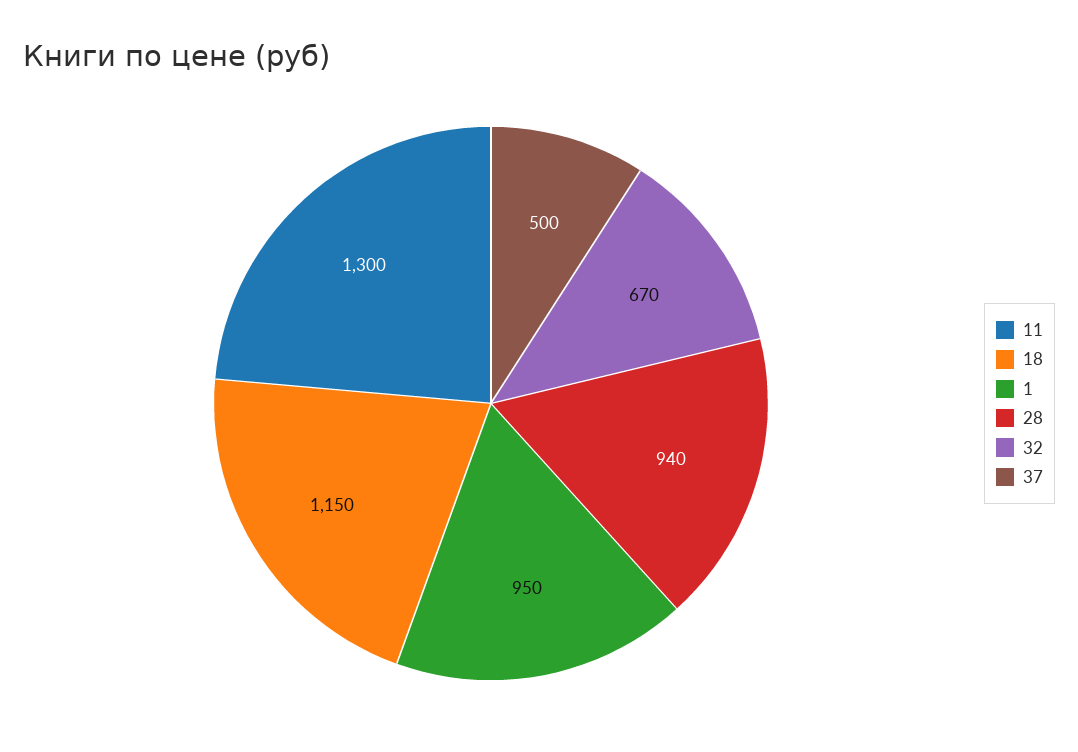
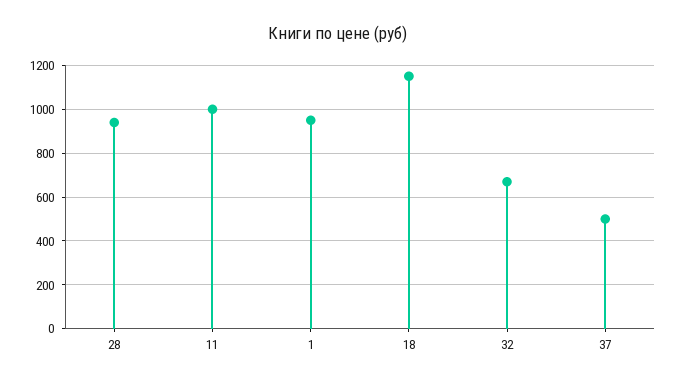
  {
-   "11": 1300,
+   "11": 1000,
    "18": 1150,
    "1": 950,
    "28": 940,
    "32": 670,
    "37": 500
  }

